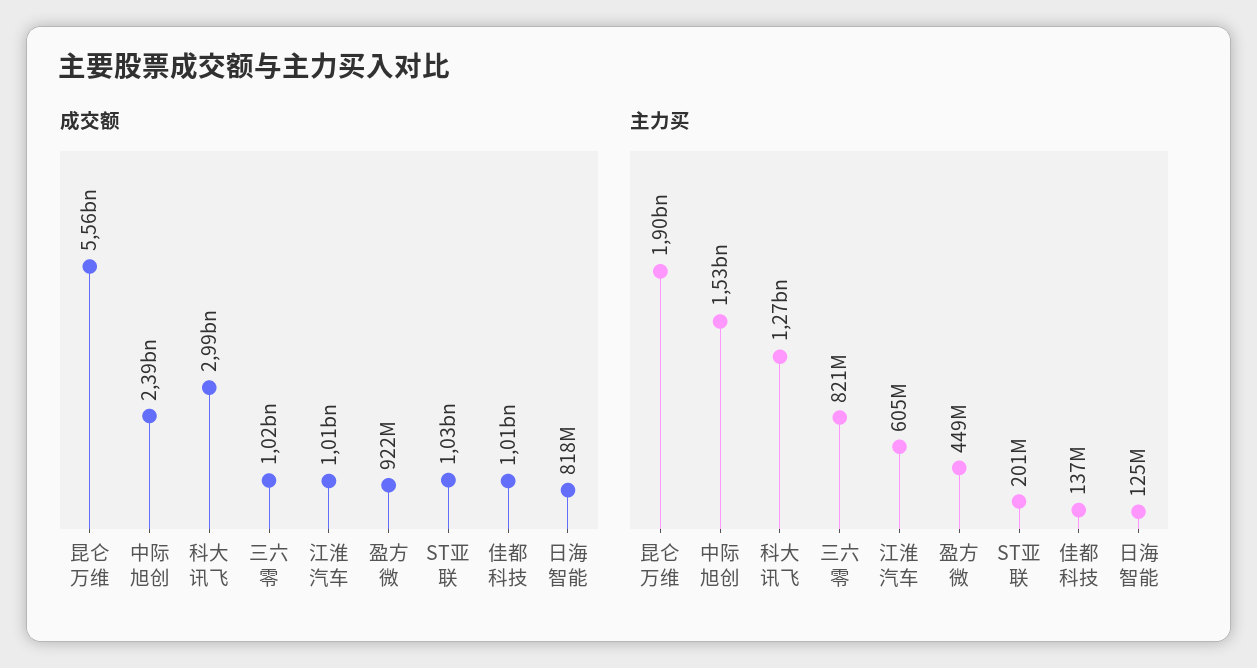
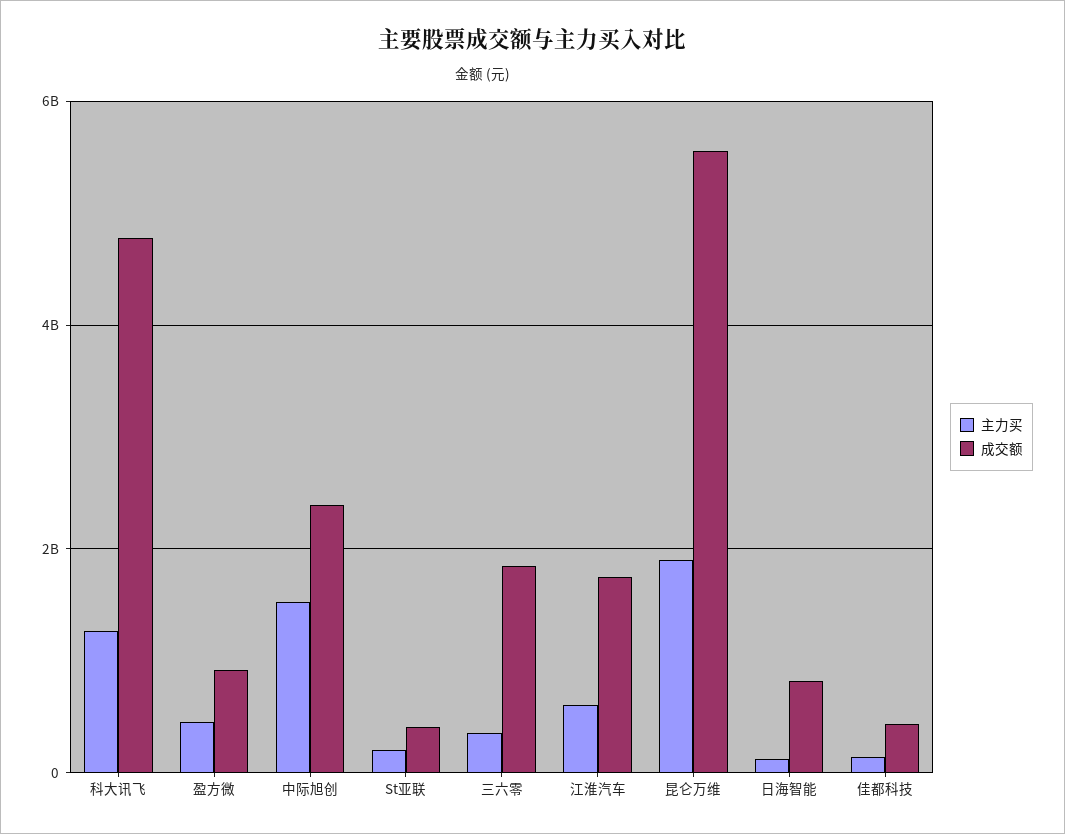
  {
    "成交额": {
      "昆仑万维": 5560000000,
      "中际旭创": 2390000000,
-     "科大讯飞": 2990000000,
+     "科大讯飞": 4800000000,
-     "三六零": 1020000000,
+     "三六零": 1800000000,
-     "江淮汽车": 1010000000,
+     "江淮汽车": 1800000000,
      "盈方微": 922000000,
-     "ST亚联": 1030000000,
+     "ST亚联": 400000000,
-     "佳都科技": 1010000000,
+     "佳都科技": 400000000,
      "日海智能": 818000000
    },
    "主力买": {
      "昆仑万维": 1900000000,
      "中际旭创": 1530000000,
      "科大讯飞": 1270000000,
-     "三六零": 821000000,
+     "三六零": 400000000,
      "江淮汽车": 605000000,
      "盈方微": 449000000,
      "ST亚联": 201000000,
      "佳都科技": 137000000,
      "日海智能": 125000000
    }
  }

